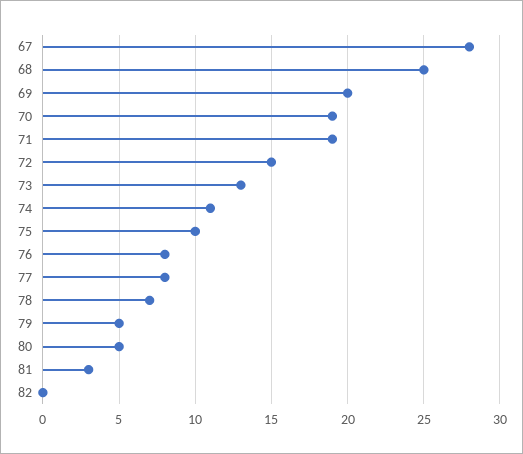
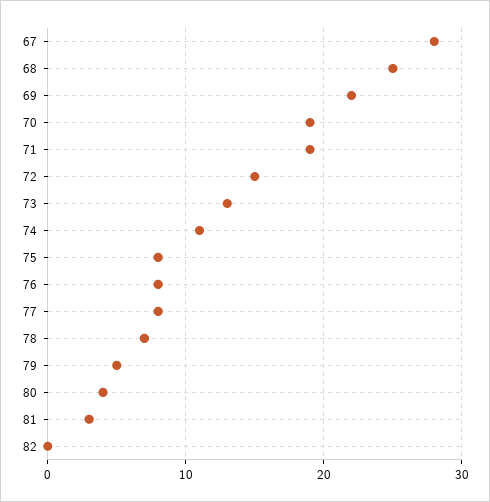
  {
    "67": 28,
    "68": 25,
-   "69": 20,
+   "69": 22,
    "70": 19,
    "71": 19,
    "72": 15,
    "73": 13,
    "74": 11,
-   "75": 10,
+   "75": 8,
    "76": 8,
    "77": 8,
    "78": 7,
    "79": 5,
-   "80": 5,
+   "80": 4,
    "81": 3,
    "82": 0
  }

